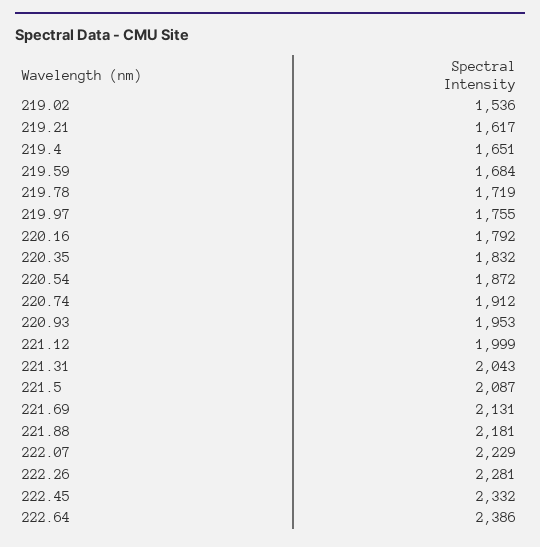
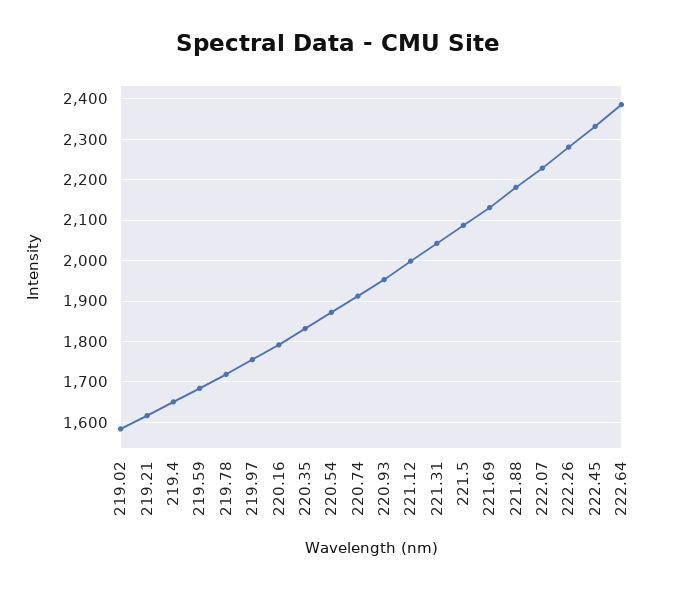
  {
-   "219.02": 1536,
+   "219.02": 1580,
    "219.21": 1617,
    "219.4": 1651,
    "219.59": 1684,
    "219.78": 1719,
    "219.97": 1755,
    "220.16": 1792,
    "220.35": 1832,
    "220.54": 1872,
    "220.74": 1912,
    "220.93": 1953,
    "221.12": 1999,
    "221.31": 2043,
    "221.5": 2087,
    "221.69": 2131,
    "221.88": 2181,
    "222.07": 2229,
    "222.26": 2281,
    "222.45": 2332,
    "222.64": 2386
  }

